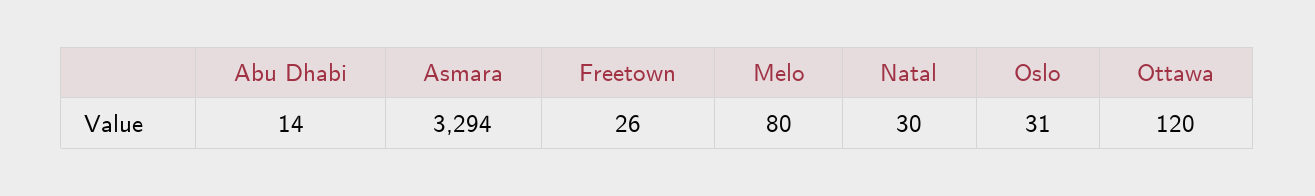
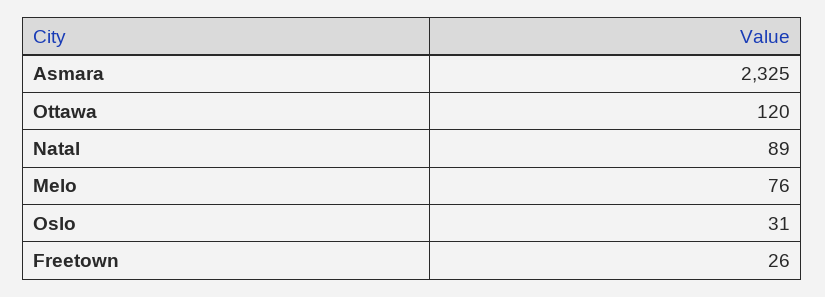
  {
-   "Abu Dhabi": 14,
-   "Asmara": 3294,
+   "Asmara": 2325,
    "Freetown": 26,
-   "Melo": 80,
+   "Melo": 76,
-   "Natal": 30,
+   "Natal": 89,
    "Oslo": 31,
    "Ottawa": 120
  }

